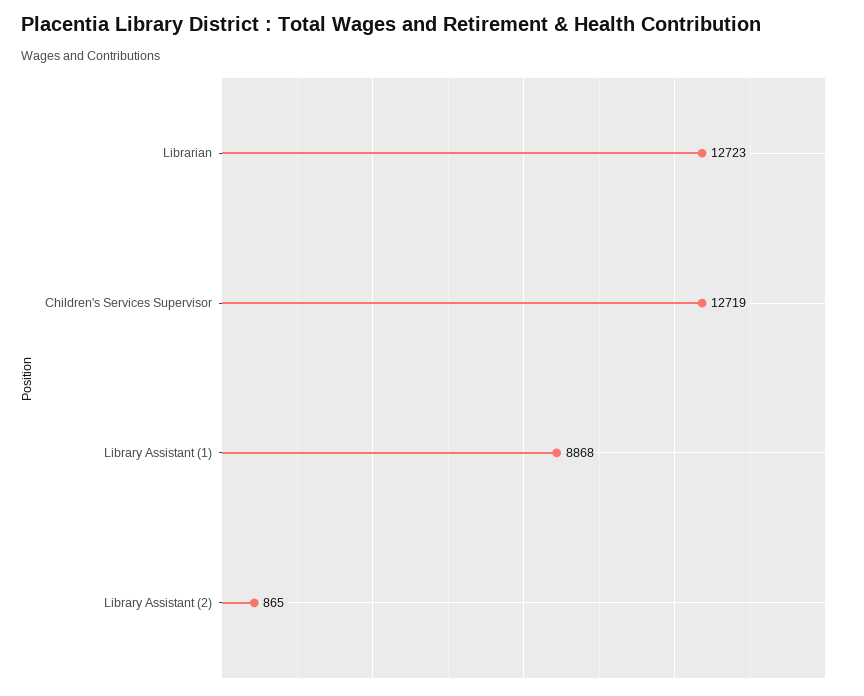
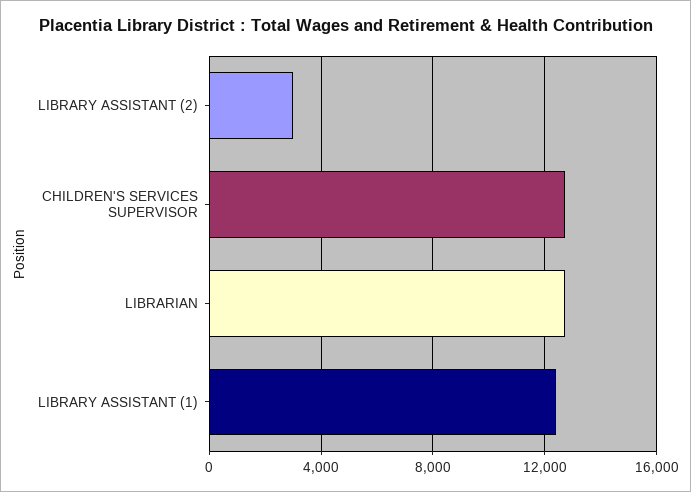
  {
    "Librarian": 12723,
    "Children's Services Supervisor": 12719,
-   "Library Assistant (1)": 8868,
+   "Library Assistant (1)": 12500,
-   "Library Assistant (2)": 865
+   "Library Assistant (2)": 3000
  }

